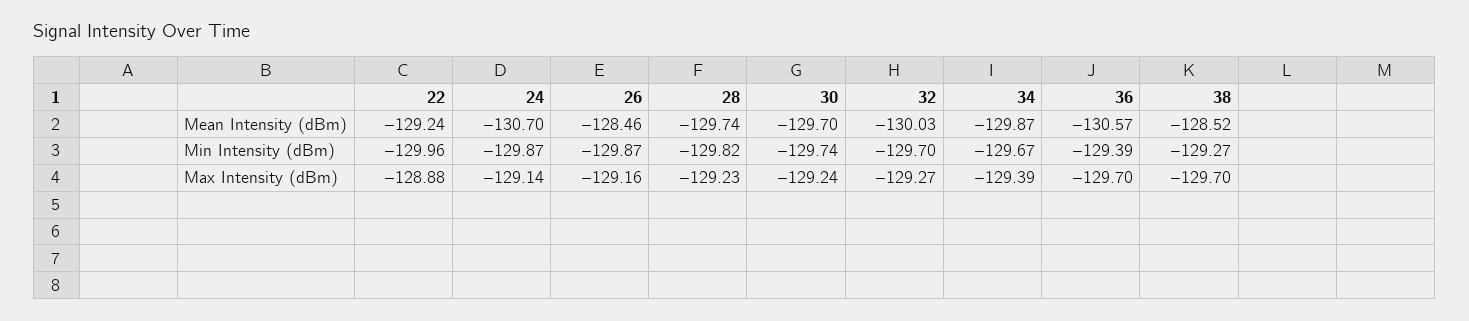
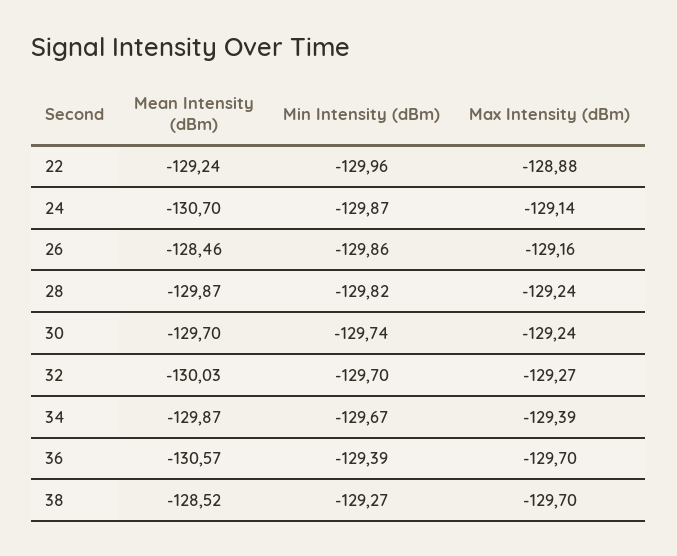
  {
    "22": {
      "Mean Intensity (dBm)": -129.24,
      "Min Intensity (dBm)": -129.96,
      "Max Intensity (dBm)": -128.88
    },
    "24": {
      "Mean Intensity (dBm)": -130.7,
      "Min Intensity (dBm)": -129.87,
      "Max Intensity (dBm)": -129.14
    },
    "26": {
      "Mean Intensity (dBm)": -128.46,
-     "Min Intensity (dBm)": -129.87,
+     "Min Intensity (dBm)": -129.86,
      "Max Intensity (dBm)": -129.16
    },
    "28": {
-     "Mean Intensity (dBm)": -129.74,
+     "Mean Intensity (dBm)": -129.87,
      "Min Intensity (dBm)": -129.82,
-     "Max Intensity (dBm)": -129.23
+     "Max Intensity (dBm)": -129.24
    },
    "30": {
      "Mean Intensity (dBm)": -129.7,
      "Min Intensity (dBm)": -129.74,
      "Max Intensity (dBm)": -129.24
    },
    "32": {
      "Mean Intensity (dBm)": -130.03,
      "Min Intensity (dBm)": -129.7,
      "Max Intensity (dBm)": -129.27
    },
    "34": {
      "Mean Intensity (dBm)": -129.87,
      "Min Intensity (dBm)": -129.67,
      "Max Intensity (dBm)": -129.39
    },
    "36": {
      "Mean Intensity (dBm)": -130.57,
      "Min Intensity (dBm)": -129.39,
      "Max Intensity (dBm)": -129.7
    },
    "38": {
      "Mean Intensity (dBm)": -128.52,
      "Min Intensity (dBm)": -129.27,
      "Max Intensity (dBm)": -129.7
    }
  }

